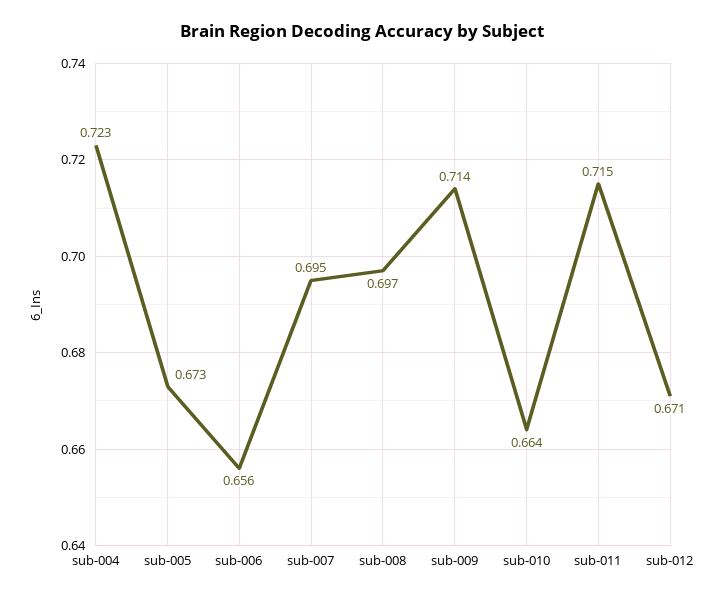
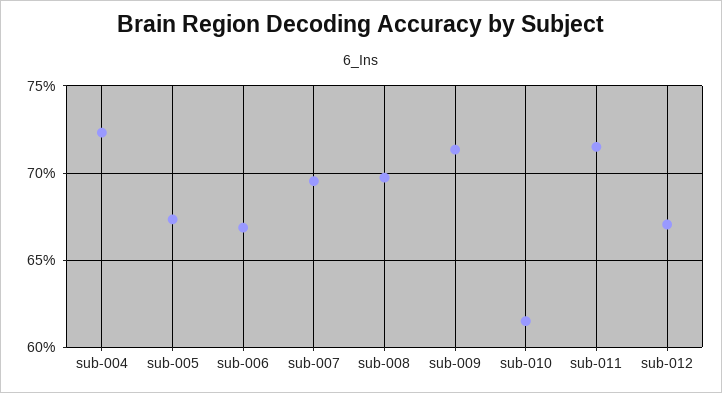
  {
    "sub-004": 0.723,
    "sub-005": 0.673,
-   "sub-006": 0.656,
+   "sub-006": 0.67,
    "sub-007": 0.695,
    "sub-008": 0.697,
    "sub-009": 0.714,
-   "sub-010": 0.664,
+   "sub-010": 0.615,
    "sub-011": 0.715,
    "sub-012": 0.671
  }

